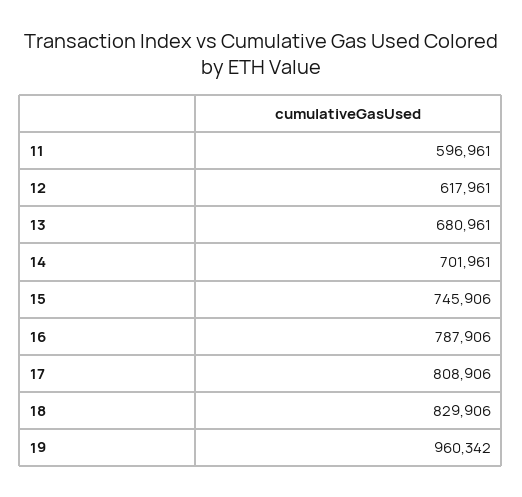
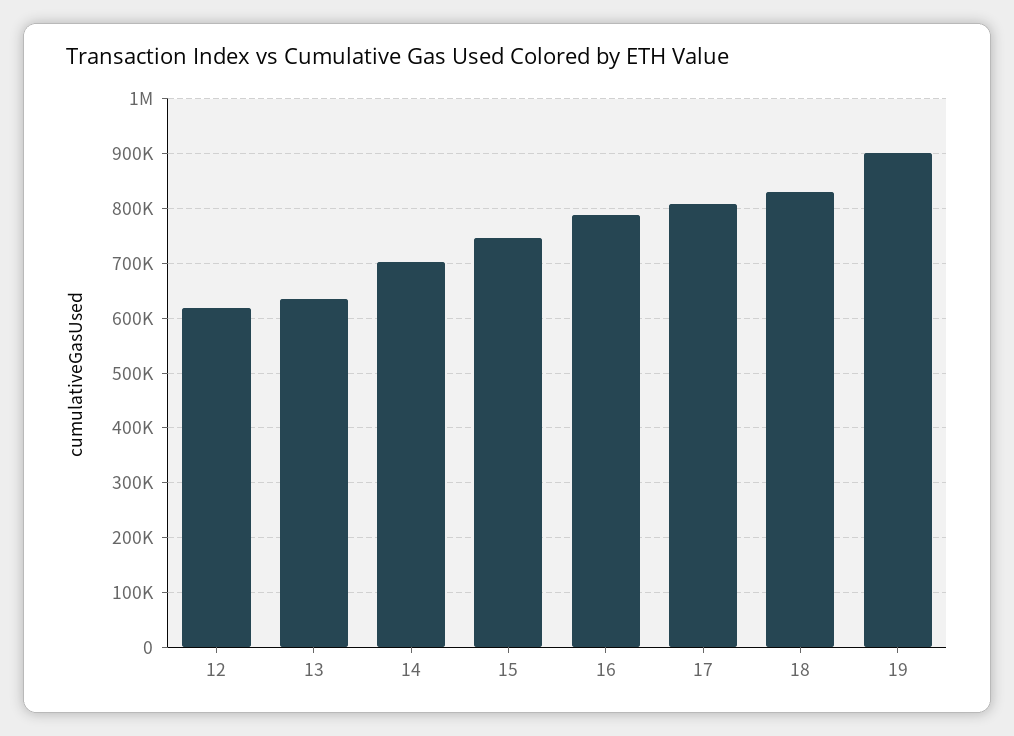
  {
-   "11": 596961,
    "12": 617961,
-   "13": 680961,
+   "13": 640000,
    "14": 701961,
    "15": 745906,
    "16": 787906,
    "17": 808906,
    "18": 829906,
-   "19": 960342
+   "19": 900000
  }

